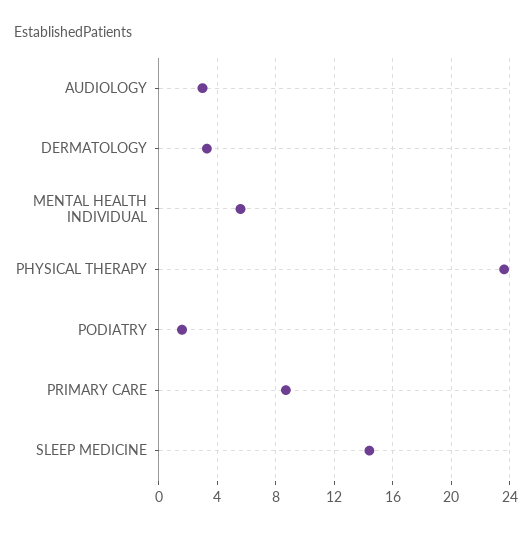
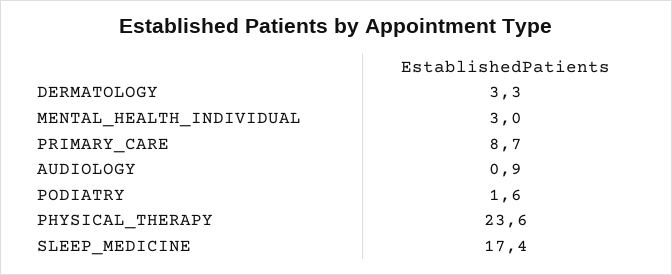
  {
-   "AUDIOLOGY": 3,
+   "AUDIOLOGY": 0.9,
    "DERMATOLOGY": 3.3,
-   "MENTAL HEALTH INDIVIDUAL": 5.5,
+   "MENTAL HEALTH INDIVIDUAL": 3,
    "PHYSICAL THERAPY": 23.6,
    "PODIATRY": 1.6,
    "PRIMARY CARE": 8.7,
-   "SLEEP MEDICINE": 14.5
+   "SLEEP MEDICINE": 17.4
  }

